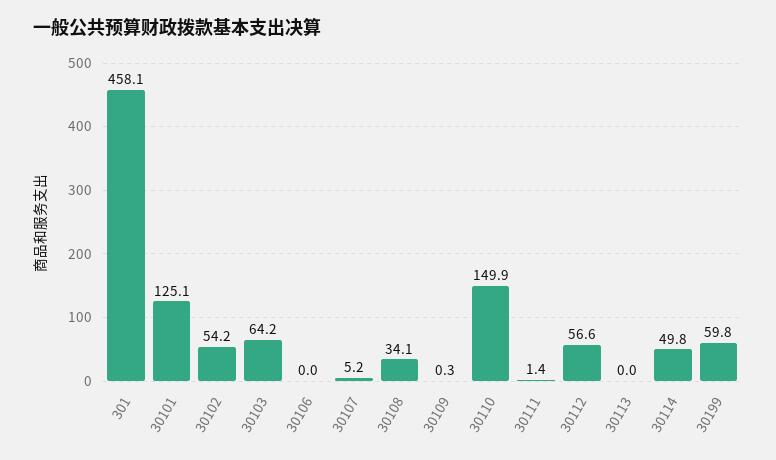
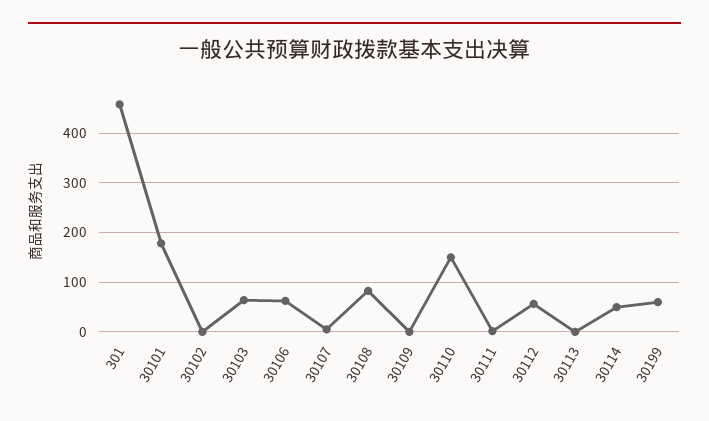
  {
    "301": 458.1,
-   "30101": 125.1,
+   "30101": 180,
-   "30102": 54.2,
+   "30102": 0,
    "30103": 64.2,
-   "30106": 0,
+   "30106": 60,
    "30107": 5.2,
-   "30108": 34.1,
+   "30108": 80,
    "30109": 0.3,
    "30110": 149.9,
    "30111": 1.4,
    "30112": 56.6,
    "30113": 0,
    "30114": 49.8,
    "30199": 59.8
  }

